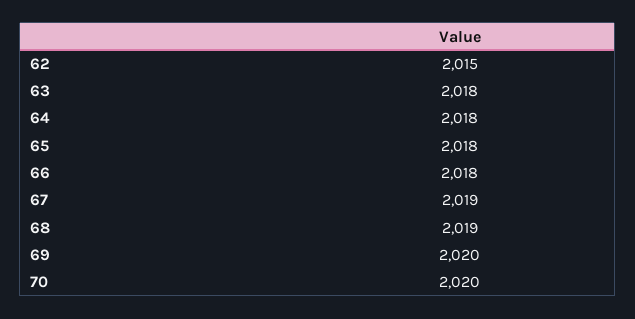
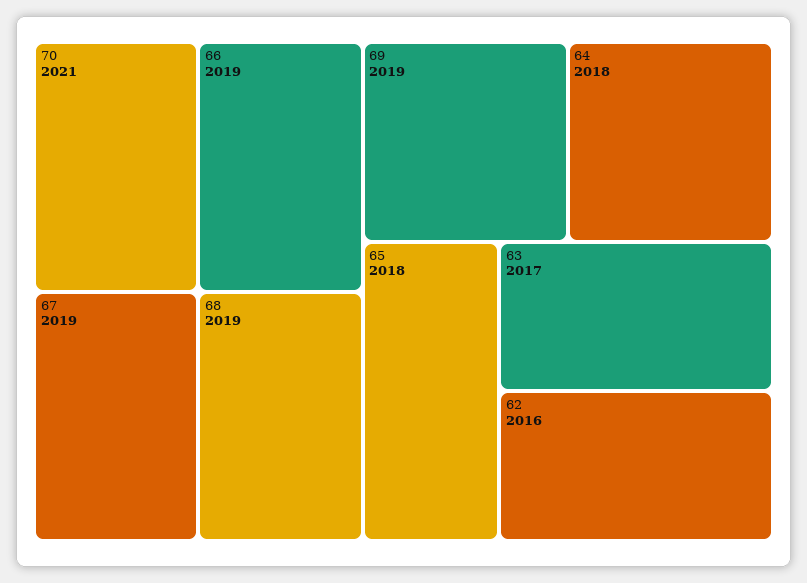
  {
-   "62": 2015,
+   "62": 2016,
-   "63": 2018,
+   "63": 2017,
    "64": 2018,
    "65": 2018,
-   "66": 2018,
+   "66": 2019,
    "67": 2019,
    "68": 2019,
-   "69": 2020,
+   "69": 2019,
-   "70": 2020
+   "70": 2021
  }

